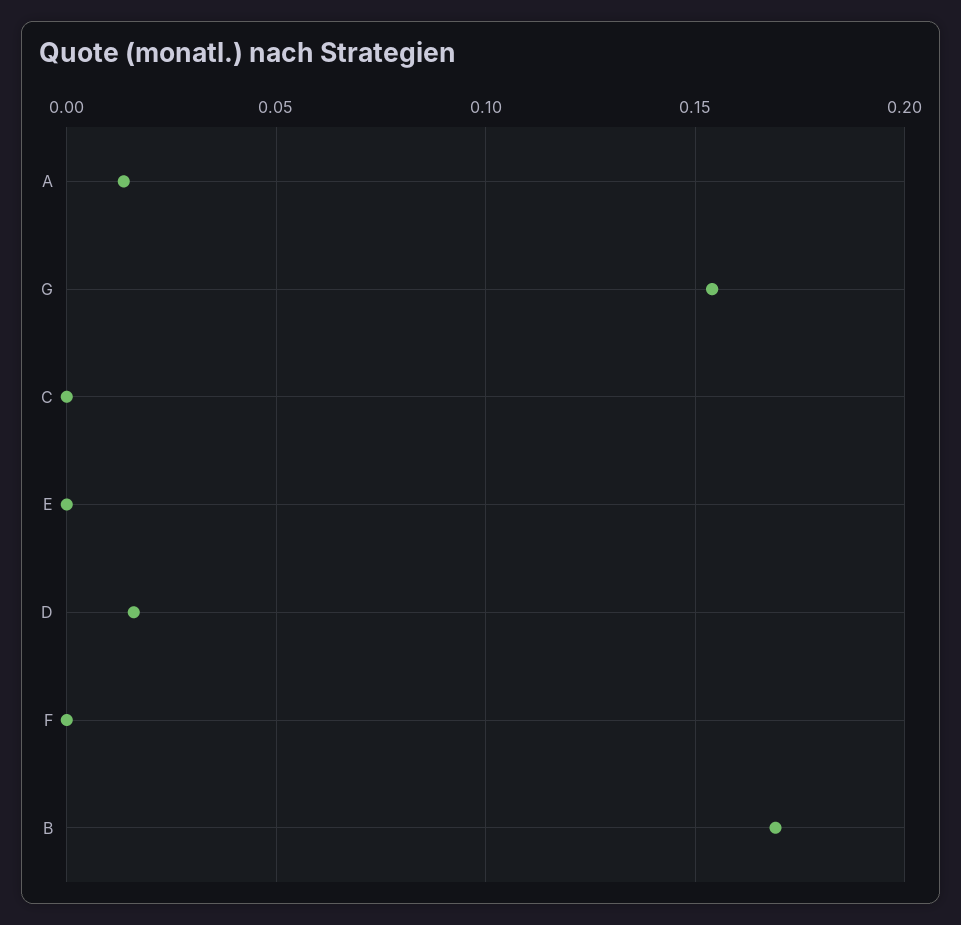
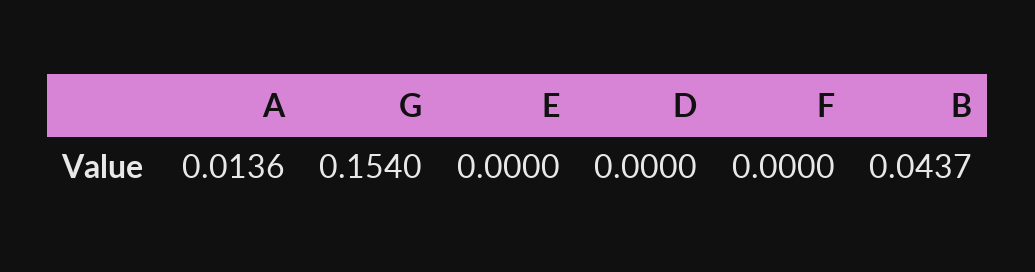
  {
    "A": 0.0136,
    "G": 0.154,
-   "C": 0,
    "E": 0,
-   "D": 0.015,
+   "D": 0,
    "F": 0,
-   "B": 0.17
+   "B": 0.0437
  }

